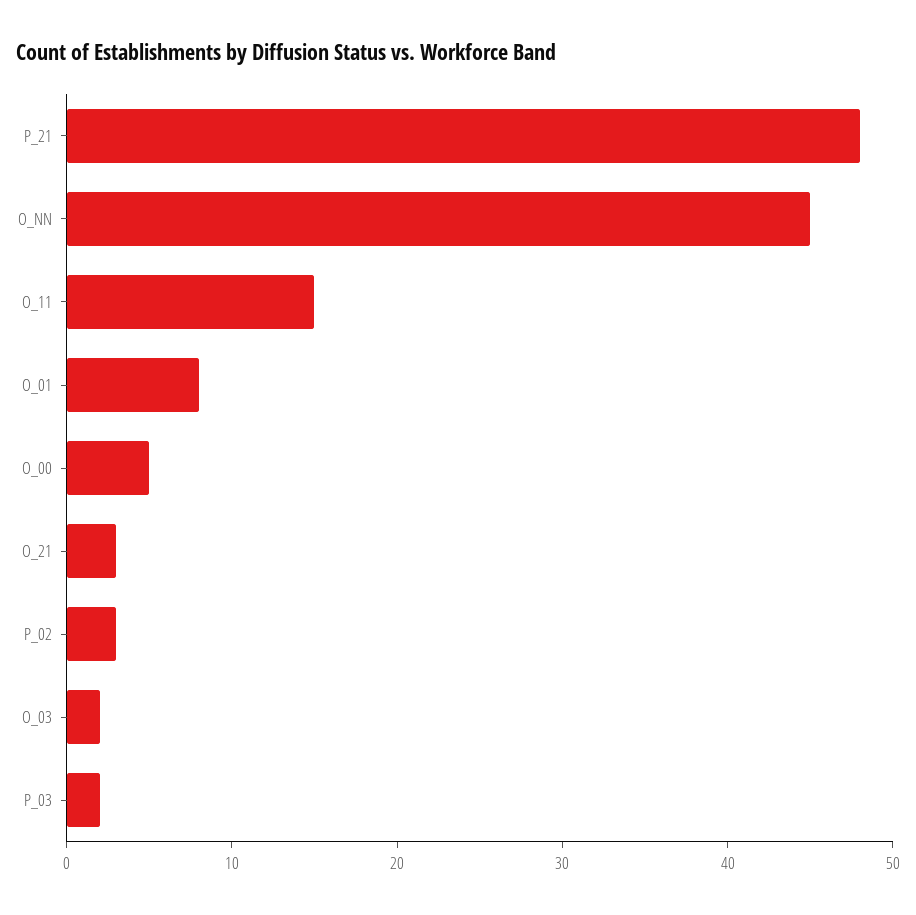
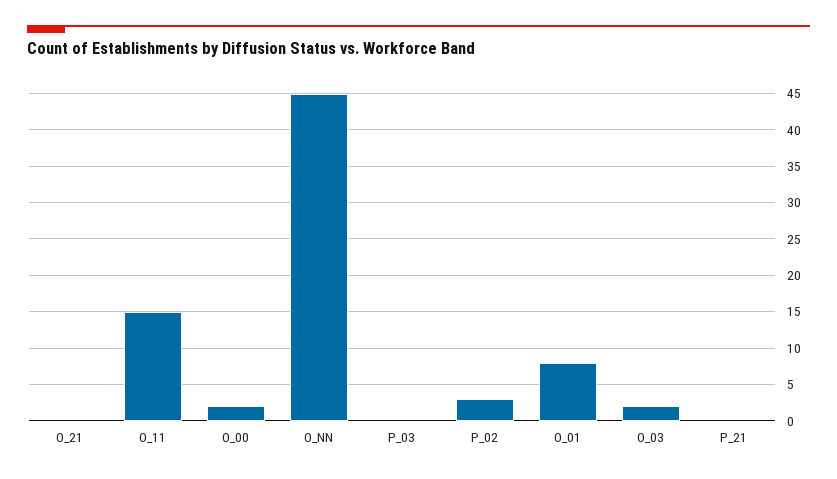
  {
-   "P_21": 48,
+   "P_21": 0,
    "O_NN": 45,
    "O_11": 15,
    "O_01": 8,
-   "O_00": 5,
+   "O_00": 2,
-   "O_21": 3,
+   "O_21": 0,
    "P_02": 3,
    "O_03": 2,
-   "P_03": 2
+   "P_03": 0
  }

